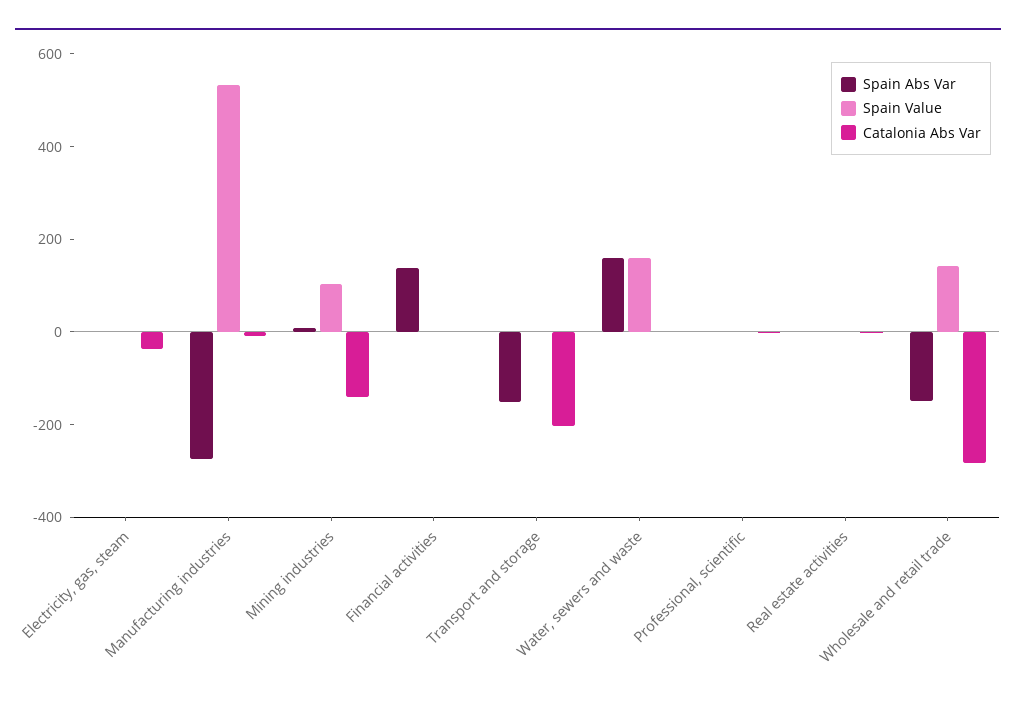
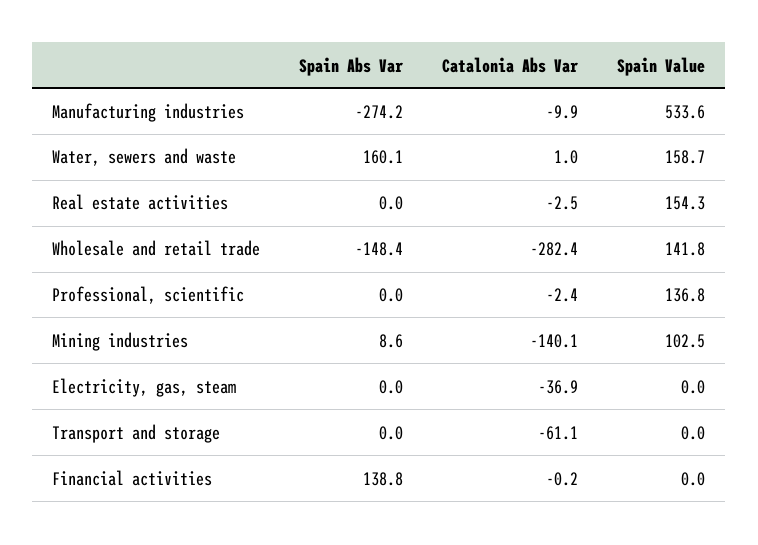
  {
    "Spain Abs Var": {
      "Electricity, gas, steam": 0,
      "Manufacturing industries": -274.2,
      "Mining industries": 8.6,
      "Financial activities": 138.8,
-     "Transport and storage": -150,
+     "Transport and storage": 0,
      "Water, sewers and waste": 160.1,
      "Professional, scientific": 0,
      "Real estate activities": 0,
      "Wholesale and retail trade": -148.4
    },
    "Spain Value": {
      "Electricity, gas, steam": 0,
      "Manufacturing industries": 533.6,
      "Mining industries": 102.5,
      "Financial activities": 0,
      "Transport and storage": 0,
      "Water, sewers and waste": 158.7,
-     "Professional, scientific": 0,
+     "Professional, scientific": 136.8,
-     "Real estate activities": 0,
+     "Real estate activities": 154.3,
      "Wholesale and retail trade": 141.8
    },
    "Catalonia Abs Var": {
      "Electricity, gas, steam": -36.9,
      "Manufacturing industries": -9.9,
      "Mining industries": -140.1,
      "Financial activities": -0.2,
-     "Transport and storage": -200,
+     "Transport and storage": -61.1,
      "Water, sewers and waste": 1,
      "Professional, scientific": -2.4,
      "Real estate activities": -2.5,
      "Wholesale and retail trade": -282.4
    }
  }

